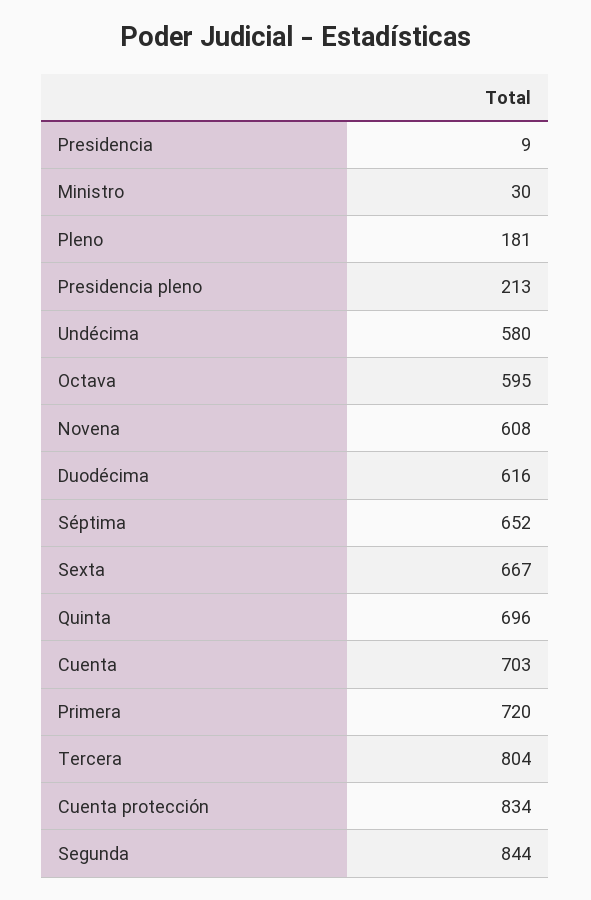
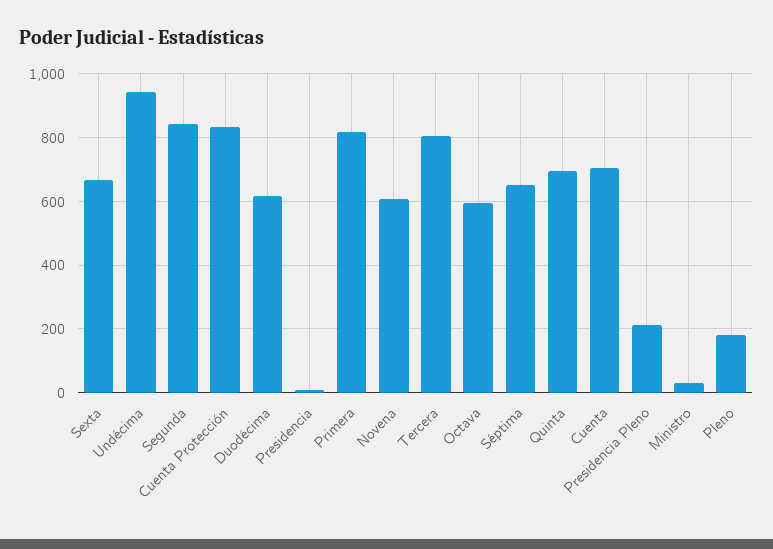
  {
    "Presidencia": 9,
    "Ministro": 30,
    "Pleno": 181,
    "Presidencia pleno": 213,
-   "Undécima": 580,
+   "Undécima": 940,
    "Octava": 595,
    "Novena": 608,
    "Duodécima": 616,
    "Séptima": 652,
    "Sexta": 667,
    "Quinta": 696,
    "Cuenta": 703,
-   "Primera": 720,
+   "Primera": 820,
    "Tercera": 804,
    "Cuenta protección": 834,
    "Segunda": 844
  }

